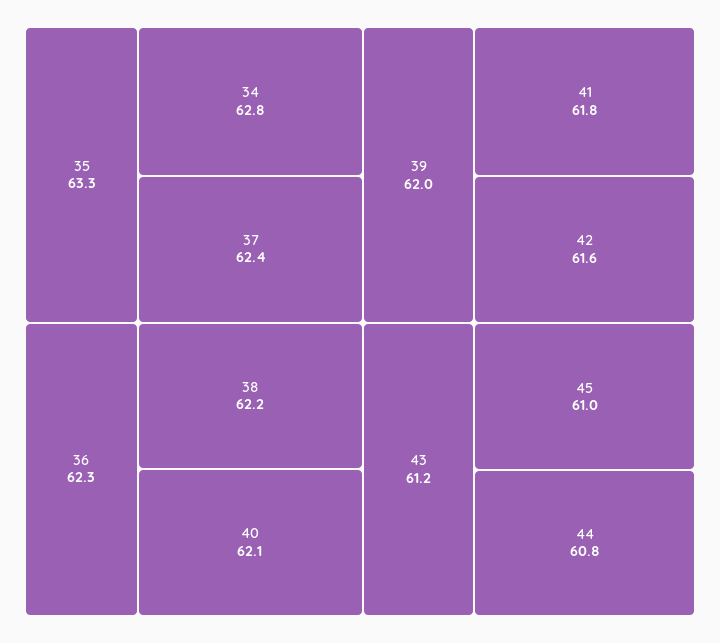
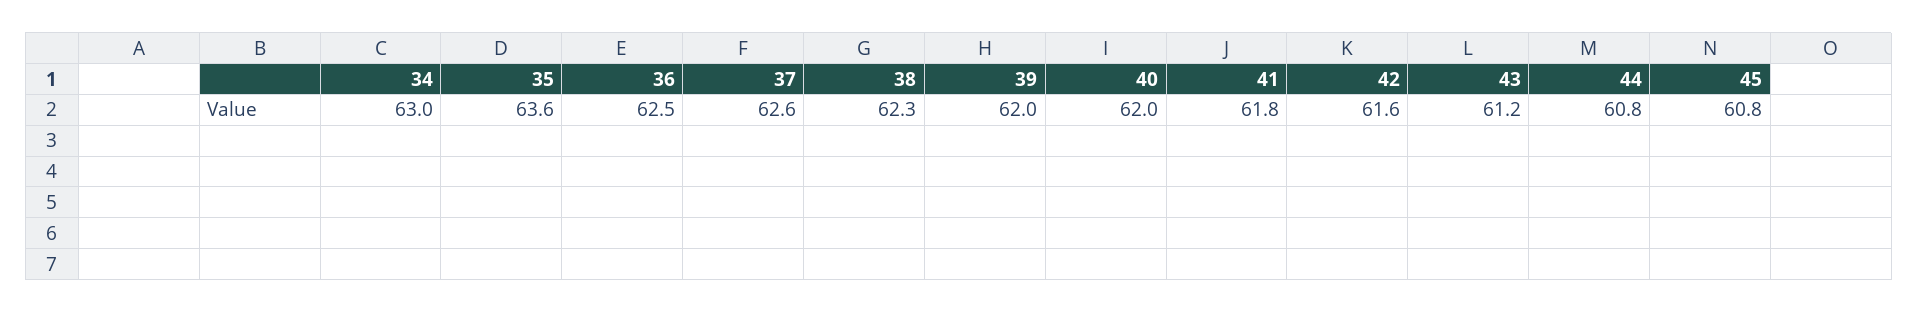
  {
-   "35": 63.3,
+   "35": 63.6,
-   "34": 62.8,
+   "34": 63,
-   "37": 62.4,
+   "37": 62.6,
-   "36": 62.3,
+   "36": 62.5,
-   "38": 62.2,
+   "38": 62.3,
-   "40": 62.1,
+   "40": 62,
    "39": 62,
    "41": 61.8,
    "42": 61.6,
    "43": 61.2,
-   "45": 61,
+   "45": 60.8,
    "44": 60.8
  }

